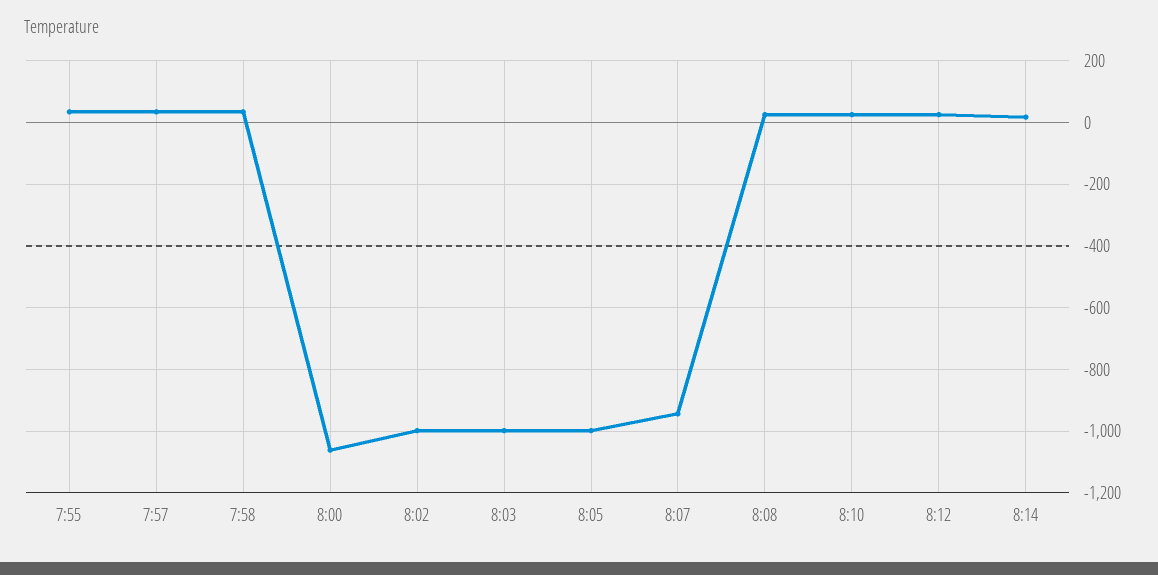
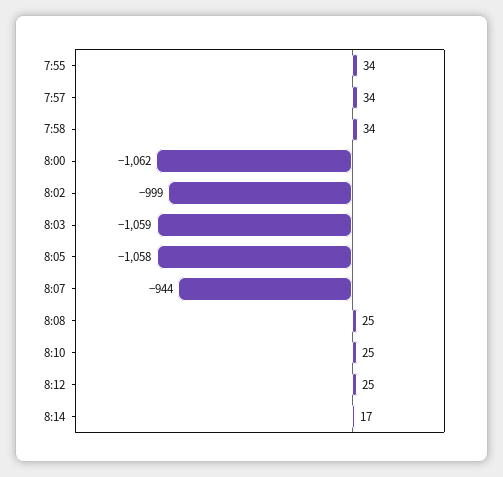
  {
    "7:55": 34,
    "7:57": 34,
    "7:58": 34,
    "8:00": -1062,
    "8:02": -999,
-   "8:03": -1000,
+   "8:03": -1059,
-   "8:05": -1000,
+   "8:05": -1058,
    "8:07": -944,
    "8:08": 25,
    "8:10": 25,
    "8:12": 25,
    "8:14": 17
  }

